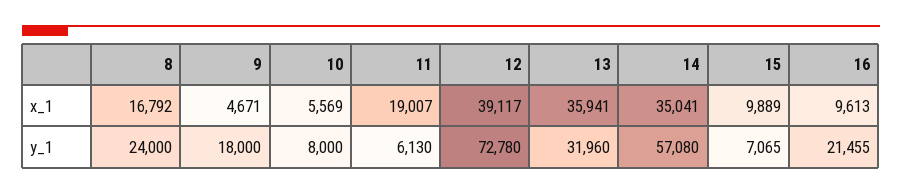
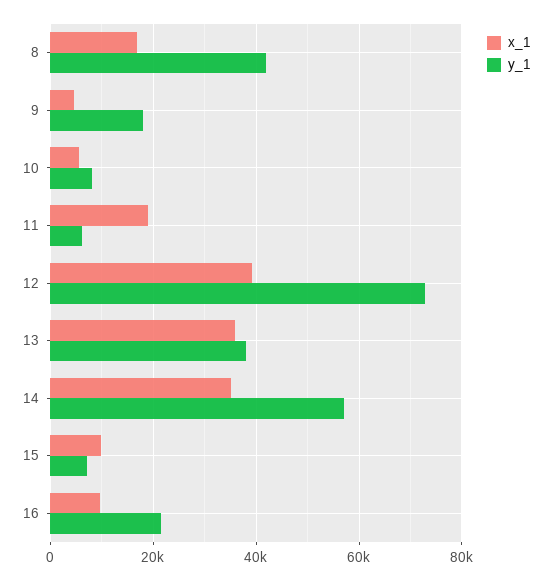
  {
    "x_1": {
      "8": 16792,
      "9": 4671,
      "10": 5569,
      "11": 19007,
      "12": 39117,
      "13": 35941,
      "14": 35041,
      "15": 9889,
      "16": 9613
    },
    "y_1": {
-     "8": 24000,
+     "8": 42000,
      "9": 18000,
      "10": 8000,
      "11": 6130,
      "12": 72780,
-     "13": 31960,
+     "13": 38000,
      "14": 57080,
      "15": 7065,
      "16": 21455
    }
  }

